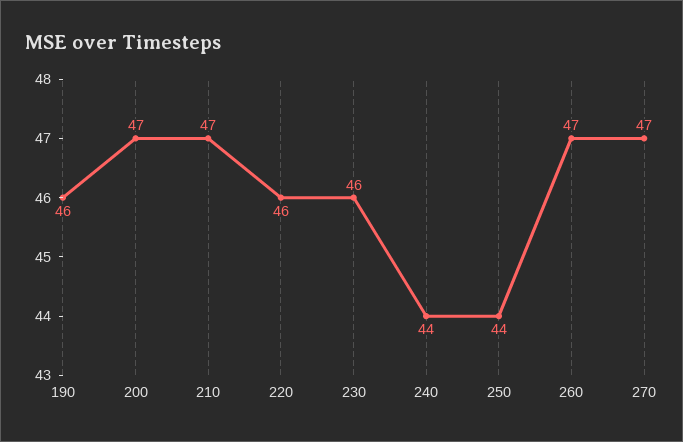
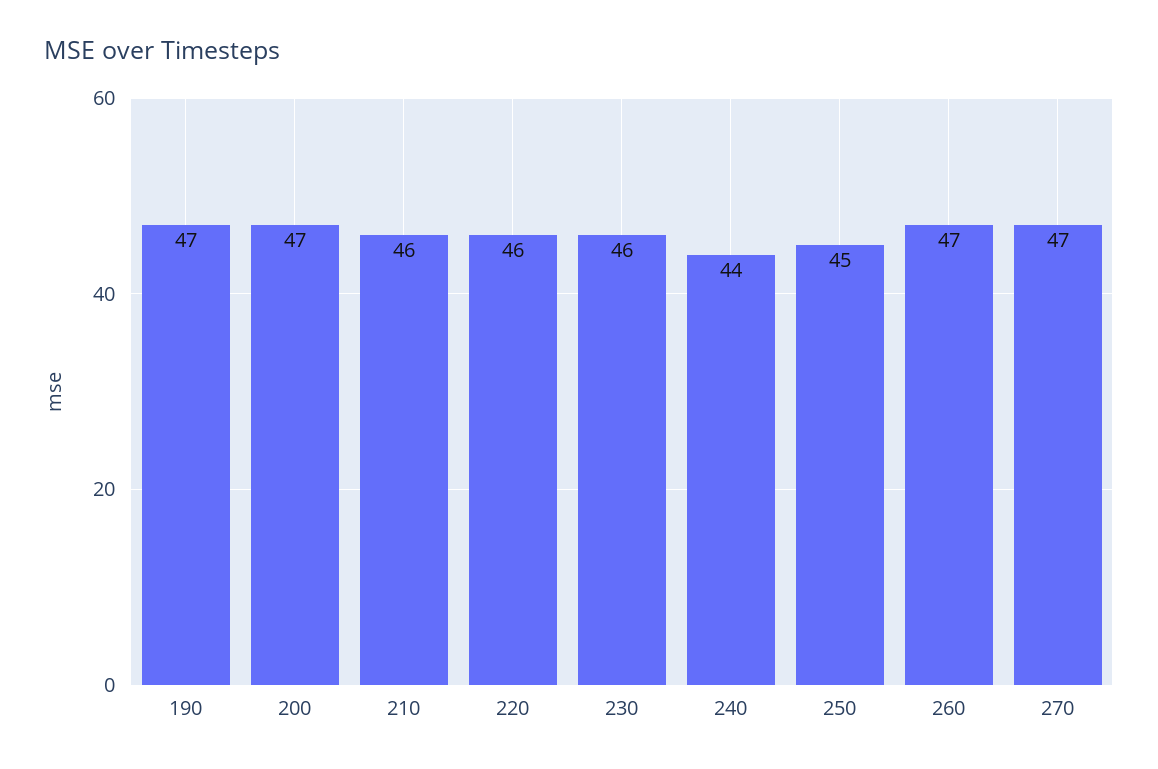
  {
-   "190": 46,
+   "190": 47,
    "200": 47,
-   "210": 47,
+   "210": 46,
    "220": 46,
    "230": 46,
    "240": 44,
-   "250": 44,
+   "250": 45,
    "260": 47,
    "270": 47
  }

